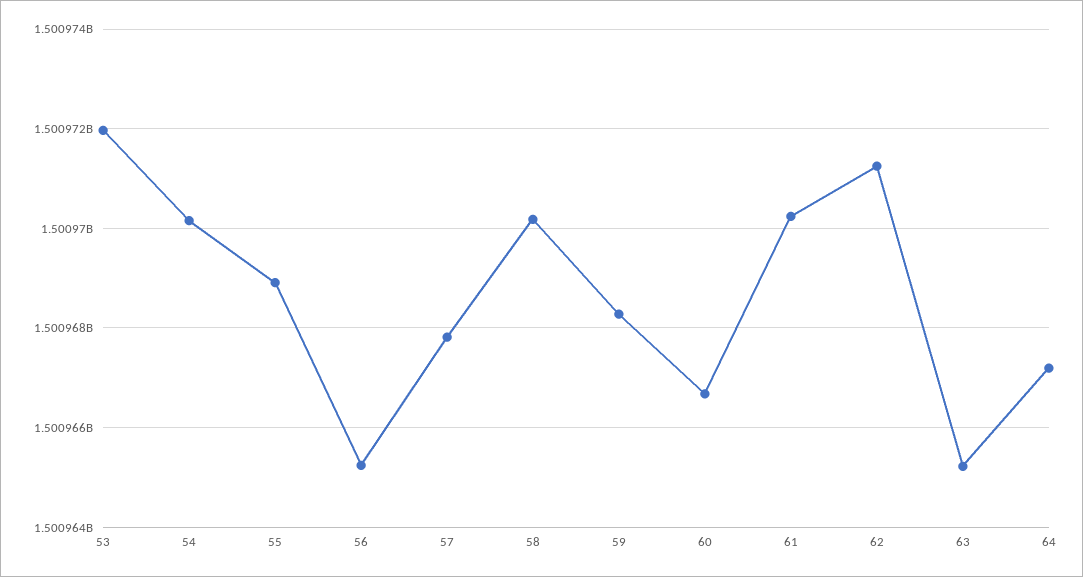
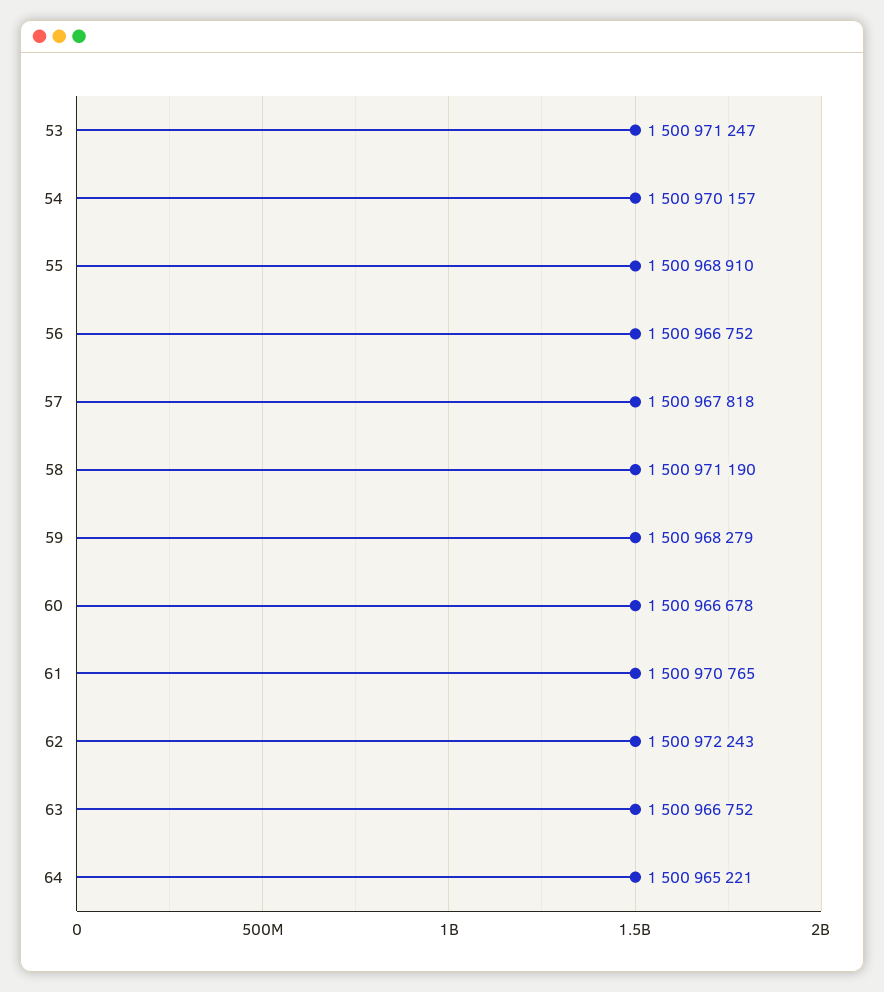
  {
-   "53": 1500972000,
+   "53": 1500971247,
    "54": 1500970157,
    "55": 1500968910,
-   "56": 1500965200,
+   "56": 1500966752,
    "57": 1500967818,
-   "58": 1500970200,
+   "58": 1500971190,
    "59": 1500968279,
    "60": 1500966678,
-   "61": 1500970200,
+   "61": 1500970765,
-   "62": 1500971200,
+   "62": 1500972243,
-   "63": 1500965200,
+   "63": 1500966752,
-   "64": 1500967200
+   "64": 1500965221
  }

